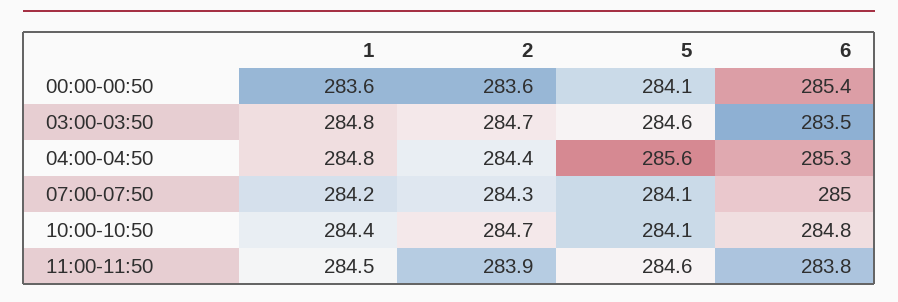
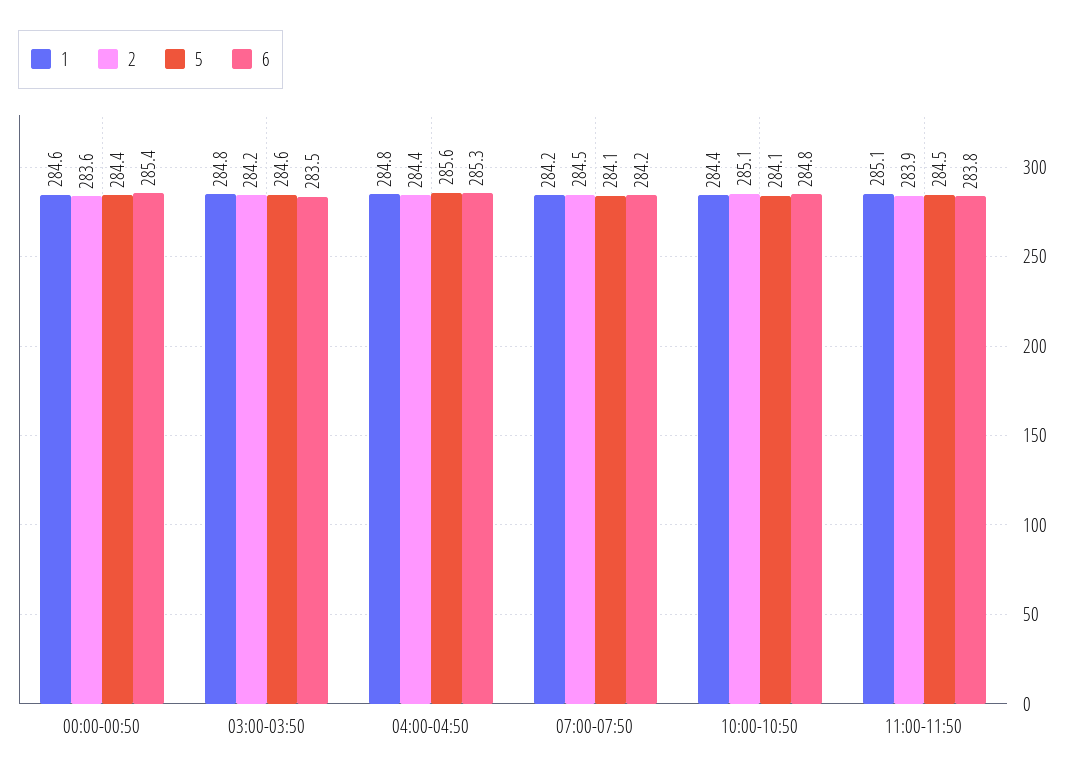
  {
    "1": {
-     "00:00-00:50": 283.6,
+     "00:00-00:50": 284.6,
      "03:00-03:50": 284.8,
      "04:00-04:50": 284.8,
      "07:00-07:50": 284.2,
      "10:00-10:50": 284.4,
-     "11:00-11:50": 284.5
+     "11:00-11:50": 285.1
    },
    "2": {
      "00:00-00:50": 283.6,
-     "03:00-03:50": 284.7,
+     "03:00-03:50": 284.2,
      "04:00-04:50": 284.4,
-     "07:00-07:50": 284.3,
+     "07:00-07:50": 284.5,
-     "10:00-10:50": 284.7,
+     "10:00-10:50": 285.1,
      "11:00-11:50": 283.9
    },
    "5": {
-     "00:00-00:50": 284.1,
+     "00:00-00:50": 284.4,
      "03:00-03:50": 284.6,
      "04:00-04:50": 285.6,
      "07:00-07:50": 284.1,
      "10:00-10:50": 284.1,
-     "11:00-11:50": 284.6
+     "11:00-11:50": 284.5
    },
    "6": {
      "00:00-00:50": 285.4,
      "03:00-03:50": 283.5,
      "04:00-04:50": 285.3,
-     "07:00-07:50": 285,
+     "07:00-07:50": 284.2,
      "10:00-10:50": 284.8,
      "11:00-11:50": 283.8
    }
  }

